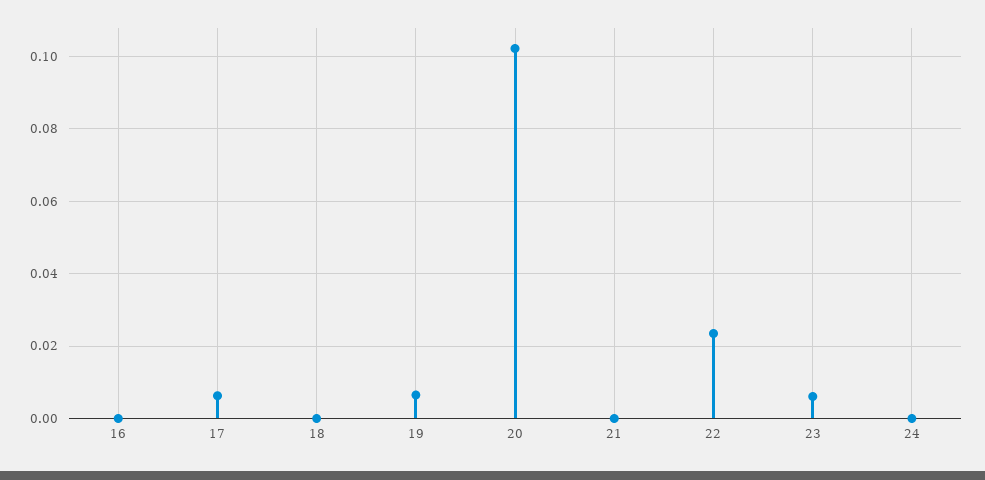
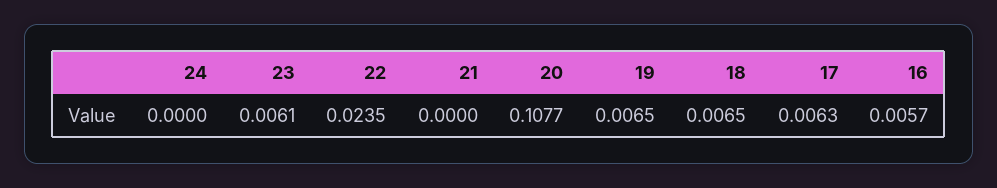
  {
-   "16": 0,
+   "16": 0.0057,
    "17": 0.0063,
-   "18": 0,
+   "18": 0.0065,
    "19": 0.0065,
-   "20": 0.102,
+   "20": 0.1077,
    "21": 0,
    "22": 0.0235,
    "23": 0.0061,
    "24": 0
  }

